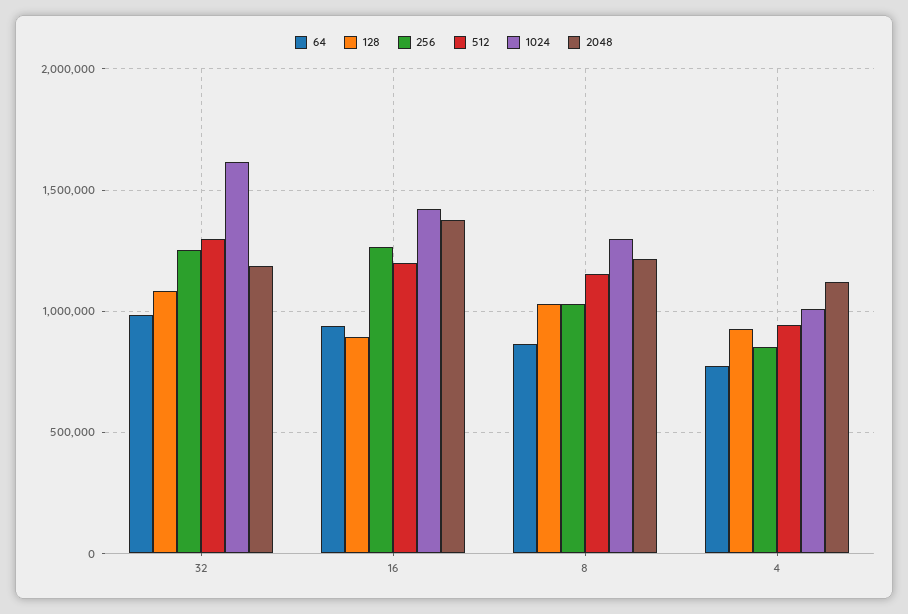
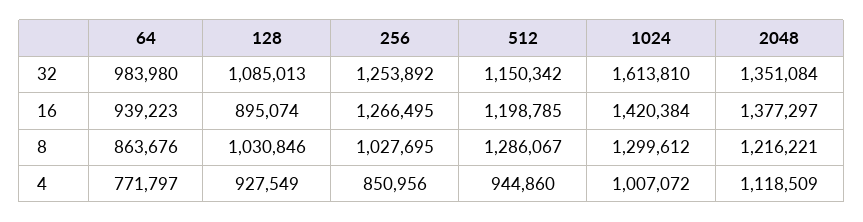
  {
    "64": {
      "32": 983980,
      "16": 939223,
      "8": 863676,
      "4": 771797
    },
    "128": {
      "32": 1085013,
      "16": 895074,
      "8": 1030846,
      "4": 927549
    },
    "256": {
      "32": 1253892,
      "16": 1266495,
      "8": 1027695,
      "4": 850956
    },
    "512": {
-     "32": 1300000,
+     "32": 1150342,
      "16": 1198785,
-     "8": 1150000,
+     "8": 1286067,
      "4": 944860
    },
    "1024": {
      "32": 1613810,
      "16": 1420384,
      "8": 1299612,
      "4": 1007072
    },
    "2048": {
-     "32": 1200000,
+     "32": 1351084,
      "16": 1377297,
      "8": 1216221,
      "4": 1118509
    }
  }

